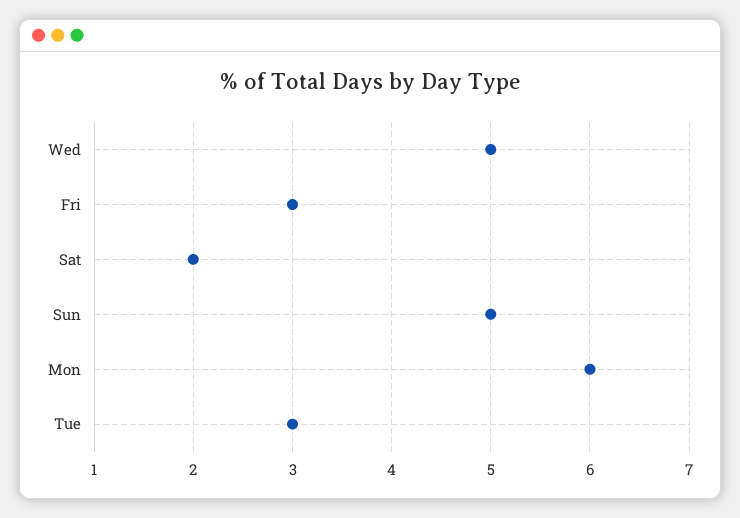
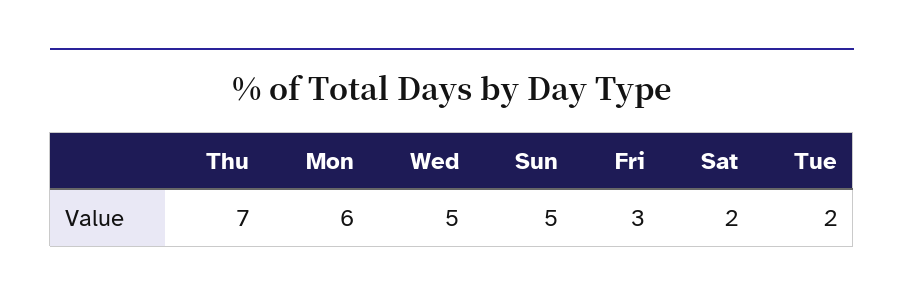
  {
    "Wed": 5,
    "Fri": 3,
    "Sat": 2,
    "Sun": 5,
    "Mon": 6,
-   "Tue": 3
+   "Tue": 2,
+   "Thu": 7
  }

